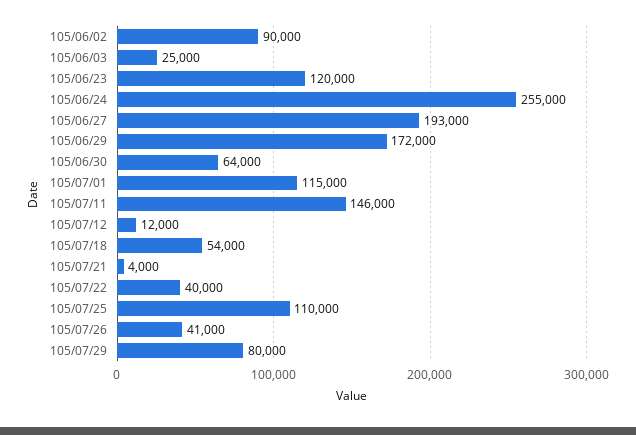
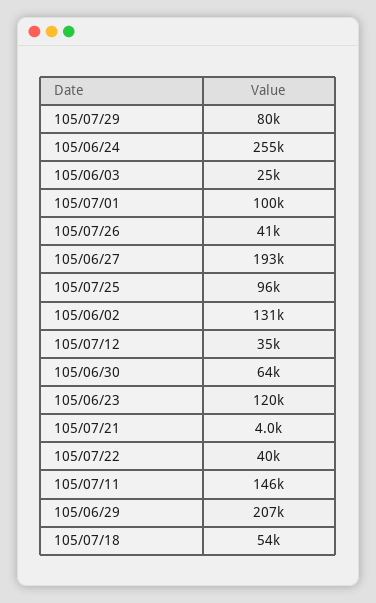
  {
-   "105/06/02": 90000,
+   "105/06/02": 131000,
    "105/06/03": 25000,
    "105/06/23": 120000,
    "105/06/24": 255000,
    "105/06/27": 193000,
-   "105/06/29": 172000,
+   "105/06/29": 207000,
    "105/06/30": 64000,
-   "105/07/01": 115000,
+   "105/07/01": 100000,
    "105/07/11": 146000,
-   "105/07/12": 12000,
+   "105/07/12": 35000,
    "105/07/18": 54000,
    "105/07/21": 4000,
    "105/07/22": 40000,
-   "105/07/25": 110000,
+   "105/07/25": 96000,
    "105/07/26": 41000,
    "105/07/29": 80000
  }

